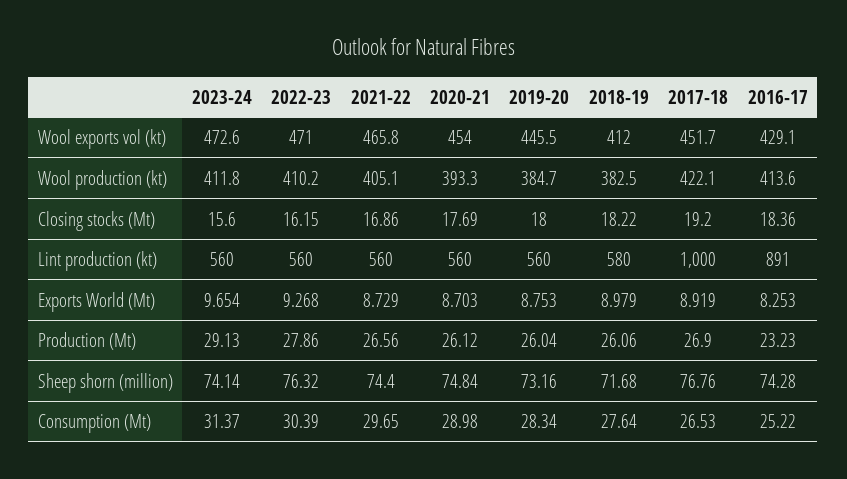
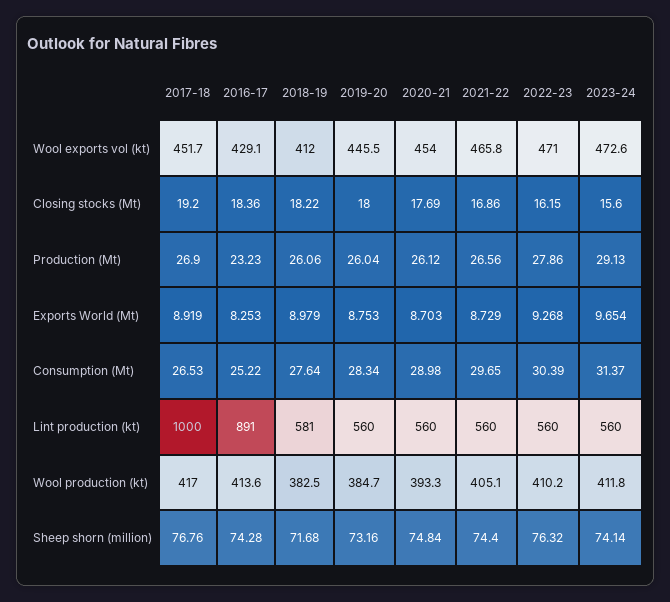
  {
    "2023-24": {
      "Wool exports vol (kt)": 472.6,
      "Wool production (kt)": 411.8,
      "Closing stocks (Mt)": 15.6,
      "Lint production (kt)": 560,
      "Exports World (Mt)": 9.654,
      "Production (Mt)": 29.13,
      "Sheep shorn (million)": 74.14,
      "Consumption (Mt)": 31.37
    },
    "2022-23": {
      "Wool exports vol (kt)": 471,
      "Wool production (kt)": 410.2,
      "Closing stocks (Mt)": 16.15,
      "Lint production (kt)": 560,
      "Exports World (Mt)": 9.268,
      "Production (Mt)": 27.86,
      "Sheep shorn (million)": 76.32,
      "Consumption (Mt)": 30.39
    },
    "2021-22": {
      "Wool exports vol (kt)": 465.8,
      "Wool production (kt)": 405.1,
      "Closing stocks (Mt)": 16.86,
      "Lint production (kt)": 560,
      "Exports World (Mt)": 8.729,
      "Production (Mt)": 26.56,
      "Sheep shorn (million)": 74.4,
      "Consumption (Mt)": 29.65
    },
    "2020-21": {
      "Wool exports vol (kt)": 454,
      "Wool production (kt)": 393.3,
      "Closing stocks (Mt)": 17.69,
      "Lint production (kt)": 560,
      "Exports World (Mt)": 8.703,
      "Production (Mt)": 26.12,
      "Sheep shorn (million)": 74.84,
      "Consumption (Mt)": 28.98
    },
    "2019-20": {
      "Wool exports vol (kt)": 445.5,
      "Wool production (kt)": 384.7,
      "Closing stocks (Mt)": 18,
      "Lint production (kt)": 560,
      "Exports World (Mt)": 8.753,
      "Production (Mt)": 26.04,
      "Sheep shorn (million)": 73.16,
      "Consumption (Mt)": 28.34
    },
    "2018-19": {
      "Wool exports vol (kt)": 412,
      "Wool production (kt)": 382.5,
      "Closing stocks (Mt)": 18.22,
-     "Lint production (kt)": 580,
+     "Lint production (kt)": 581,
      "Exports World (Mt)": 8.979,
      "Production (Mt)": 26.06,
      "Sheep shorn (million)": 71.68,
      "Consumption (Mt)": 27.64
    },
    "2017-18": {
      "Wool exports vol (kt)": 451.7,
-     "Wool production (kt)": 422.1,
+     "Wool production (kt)": 417,
      "Closing stocks (Mt)": 19.2,
      "Lint production (kt)": 1000,
      "Exports World (Mt)": 8.919,
      "Production (Mt)": 26.9,
      "Sheep shorn (million)": 76.76,
      "Consumption (Mt)": 26.53
    },
    "2016-17": {
      "Wool exports vol (kt)": 429.1,
      "Wool production (kt)": 413.6,
      "Closing stocks (Mt)": 18.36,
      "Lint production (kt)": 891,
      "Exports World (Mt)": 8.253,
      "Production (Mt)": 23.23,
      "Sheep shorn (million)": 74.28,
      "Consumption (Mt)": 25.22
    }
  }

